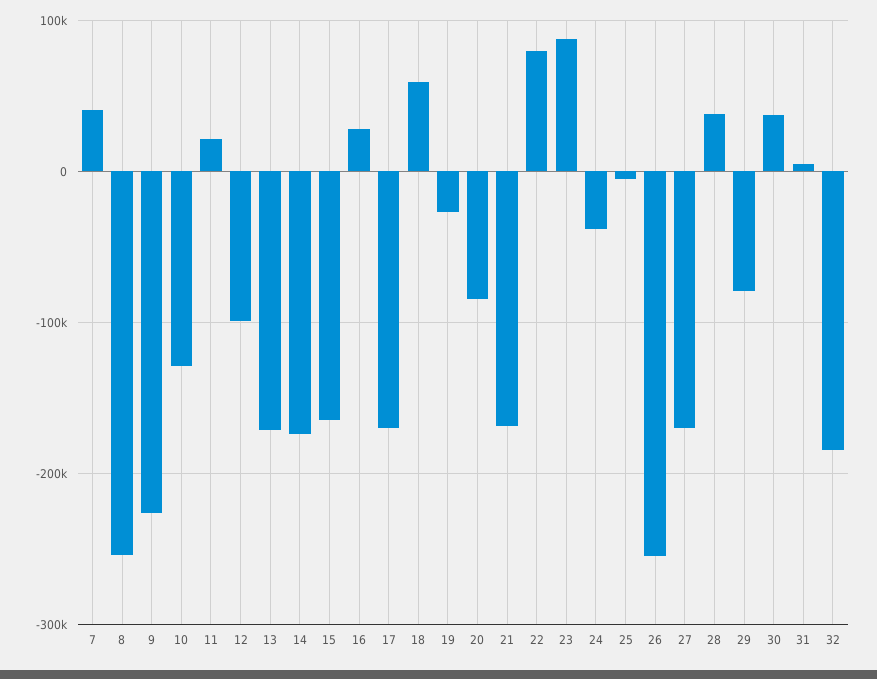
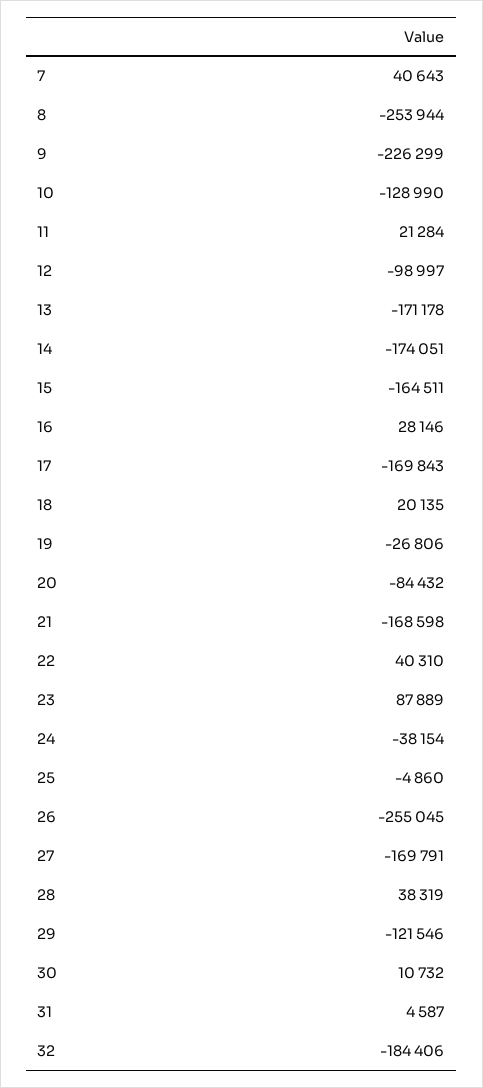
  {
    "7": 40643,
    "8": -253944,
    "9": -226299,
    "10": -128990,
    "11": 21284,
    "12": -98997,
    "13": -171178,
    "14": -174051,
    "15": -164511,
    "16": 28146,
    "17": -169843,
-   "18": 60000,
+   "18": 20135,
    "19": -26806,
    "20": -84432,
    "21": -168598,
-   "22": 80000,
+   "22": 40310,
    "23": 87889,
    "24": -38154,
    "25": -4860,
    "26": -255045,
    "27": -169791,
    "28": 38319,
-   "29": -80000,
+   "29": -121546,
-   "30": 40000,
+   "30": 10732,
    "31": 4587,
    "32": -184406
  }

